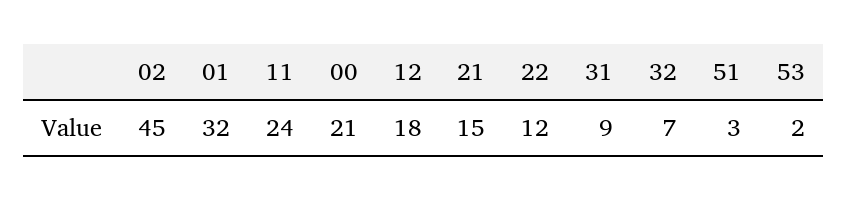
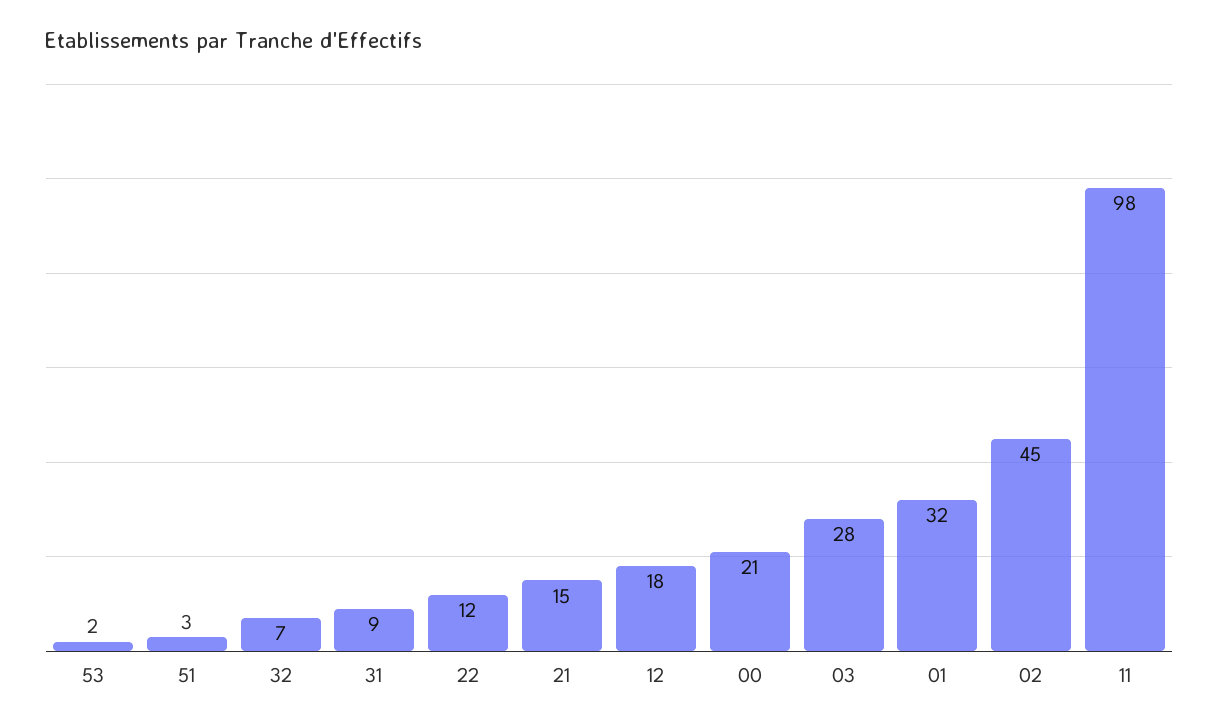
  {
    "02": 45,
    "01": 32,
-   "11": 24,
+   "11": 98,
    "00": 21,
    "12": 18,
    "21": 15,
    "22": 12,
    "31": 9,
    "32": 7,
    "51": 3,
-   "53": 2
+   "53": 2,
+   "03": 28
  }

